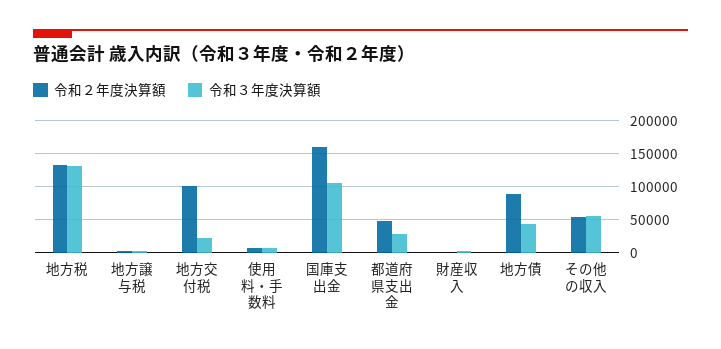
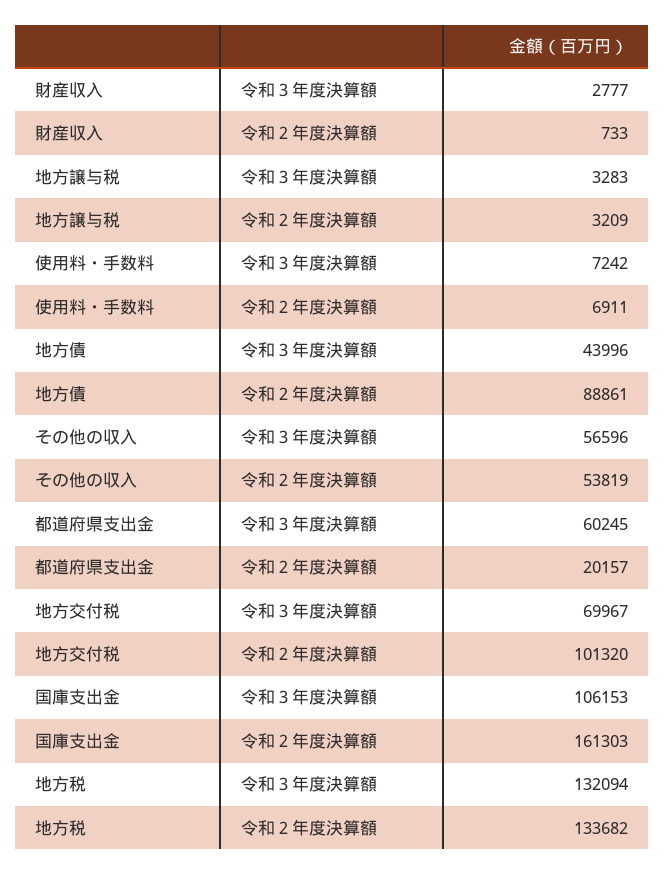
  {
    "令和２年度決算額": {
      "地方税": 133682,
      "地方譲与税": 3209,
      "地方交付税": 101320,
      "使用料・手数料": 6911,
      "国庫支出金": 161303,
-     "都道府県支出金": 50000,
+     "都道府県支出金": 20157,
      "財産収入": 733,
      "地方債": 88861,
      "その他の収入": 53819
    },
    "令和３年度決算額": {
      "地方税": 132094,
      "地方譲与税": 3283,
-     "地方交付税": 20000,
+     "地方交付税": 69967,
      "使用料・手数料": 7242,
      "国庫支出金": 106153,
-     "都道府県支出金": 30000,
+     "都道府県支出金": 60245,
      "財産収入": 2777,
      "地方債": 43996,
      "その他の収入": 56596
    }
  }

